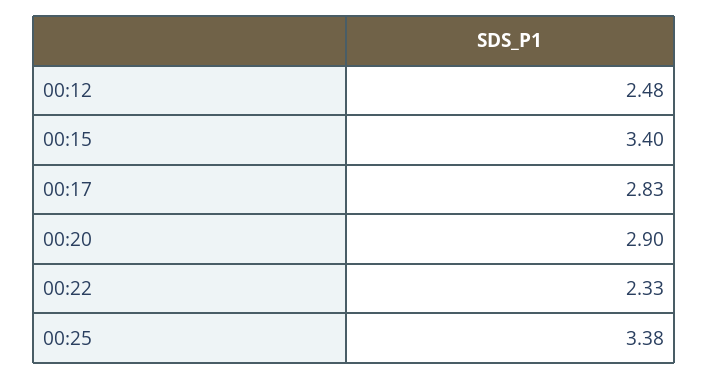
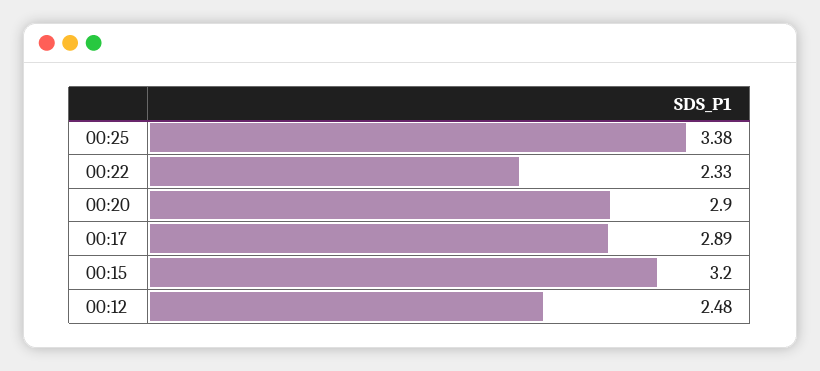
  {
    "00:12": 2.48,
-   "00:15": 3.4,
+   "00:15": 3.2,
-   "00:17": 2.83,
+   "00:17": 2.89,
    "00:20": 2.9,
    "00:22": 2.33,
    "00:25": 3.38
  }

